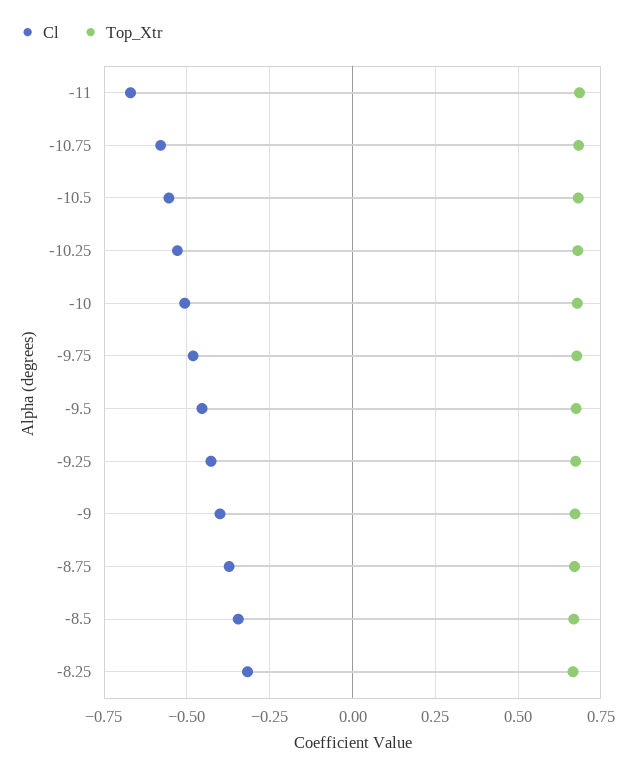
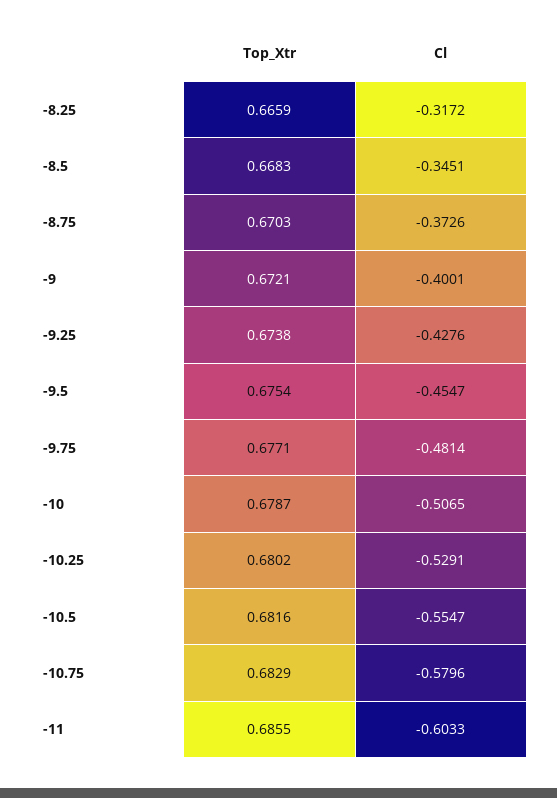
  {
    "Cl": {
-     "-11": -0.675,
+     "-11": -0.6033,
      "-10.75": -0.5796,
      "-10.5": -0.5547,
      "-10.25": -0.5291,
      "-10": -0.5065,
      "-9.75": -0.4814,
      "-9.5": -0.4547,
      "-9.25": -0.4276,
      "-9": -0.4001,
      "-8.75": -0.3726,
      "-8.5": -0.3451,
      "-8.25": -0.3172
    },
    "Top_Xtr": {
      "-11": 0.6855,
      "-10.75": 0.6829,
      "-10.5": 0.6816,
      "-10.25": 0.6802,
      "-10": 0.6787,
      "-9.75": 0.6771,
      "-9.5": 0.6754,
      "-9.25": 0.6738,
      "-9": 0.6721,
      "-8.75": 0.6703,
      "-8.5": 0.6683,
      "-8.25": 0.6659
    }
  }

